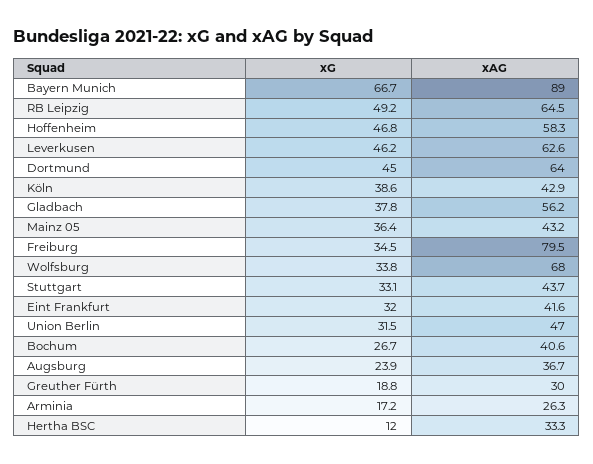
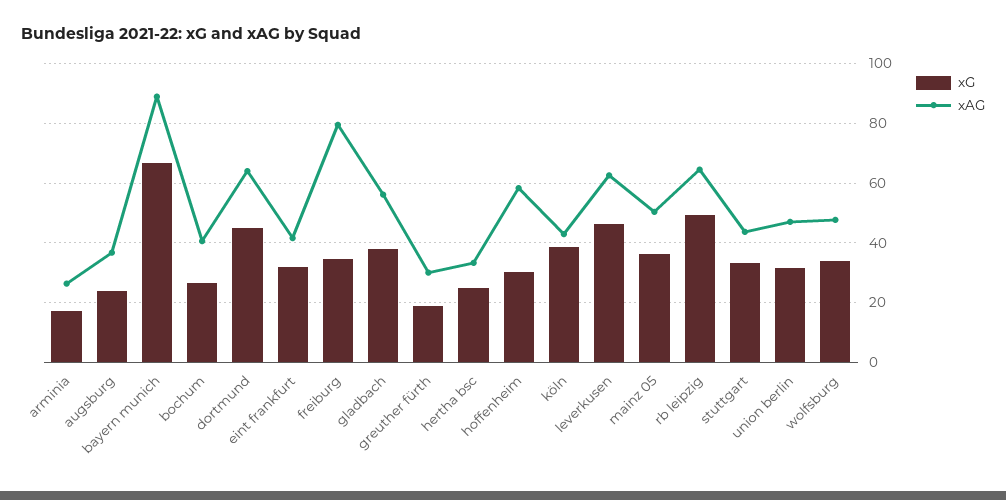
  {
    "xG": {
      "Bayern Munich": 66.7,
      "RB Leipzig": 49.2,
-     "Hoffenheim": 46.8,
+     "Hoffenheim": 30,
      "Leverkusen": 46.2,
      "Dortmund": 45,
      "Köln": 38.6,
      "Gladbach": 37.8,
      "Mainz 05": 36.4,
      "Freiburg": 34.5,
      "Wolfsburg": 33.8,
      "Stuttgart": 33.1,
      "Eint Frankfurt": 32,
      "Union Berlin": 31.5,
      "Bochum": 26.7,
      "Augsburg": 23.9,
      "Greuther Fürth": 18.8,
      "Arminia": 17.2,
-     "Hertha BSC": 12
+     "Hertha BSC": 25
    },
    "xAG": {
      "Bayern Munich": 89,
      "RB Leipzig": 64.5,
      "Hoffenheim": 58.3,
      "Leverkusen": 62.6,
      "Dortmund": 64,
      "Köln": 42.9,
      "Gladbach": 56.2,
-     "Mainz 05": 43.2,
+     "Mainz 05": 50,
      "Freiburg": 79.5,
-     "Wolfsburg": 68,
+     "Wolfsburg": 47.5,
      "Stuttgart": 43.7,
      "Eint Frankfurt": 41.6,
      "Union Berlin": 47,
      "Bochum": 40.6,
      "Augsburg": 36.7,
      "Greuther Fürth": 30,
      "Arminia": 26.3,
      "Hertha BSC": 33.3
    }
  }

